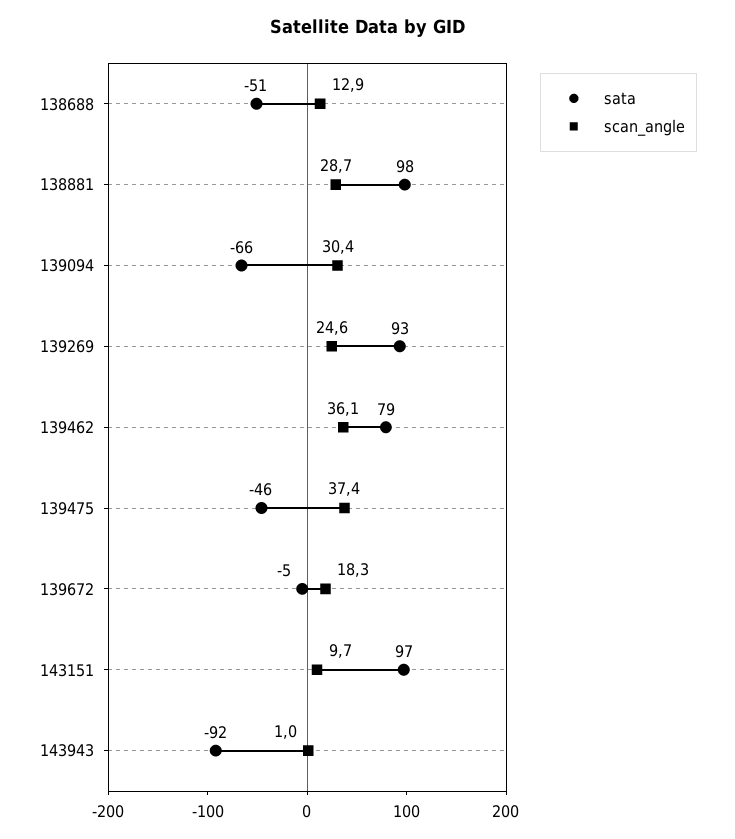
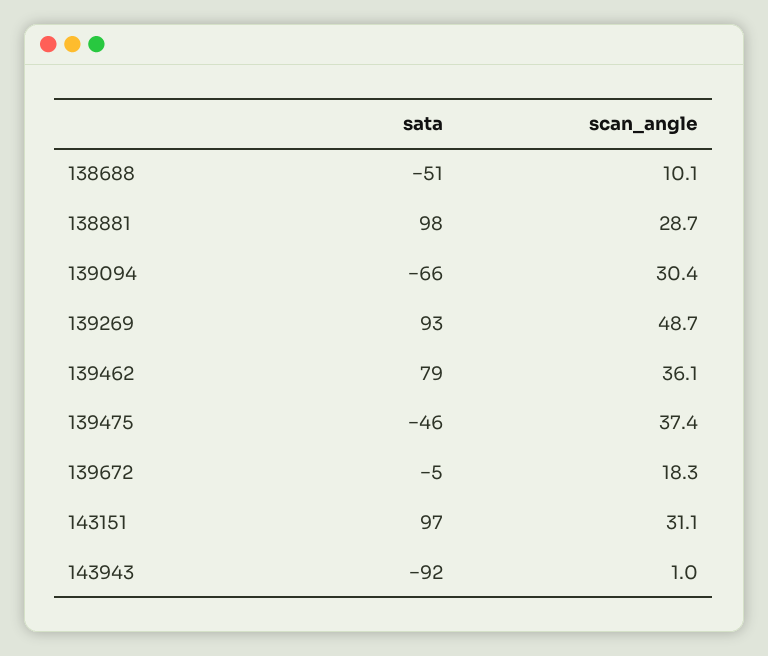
  {
    "sata": {
      "138688": -51,
      "138881": 98,
      "139094": -66,
      "139269": 93,
      "139462": 79,
      "139475": -46,
      "139672": -5,
      "143151": 97,
      "143943": -92
    },
    "scan_angle": {
-     "138688": 12.9,
+     "138688": 10.1,
      "138881": 28.7,
      "139094": 30.4,
-     "139269": 24.6,
+     "139269": 48.7,
      "139462": 36.1,
      "139475": 37.4,
      "139672": 18.3,
-     "143151": 9.7,
+     "143151": 31.1,
      "143943": 1
    }
  }

